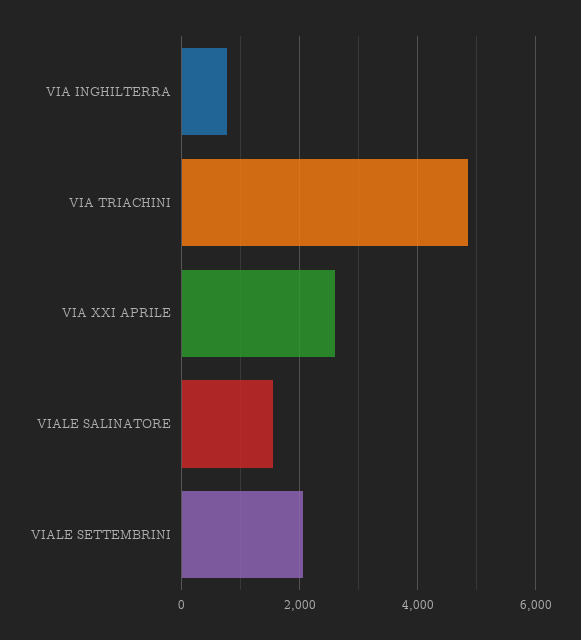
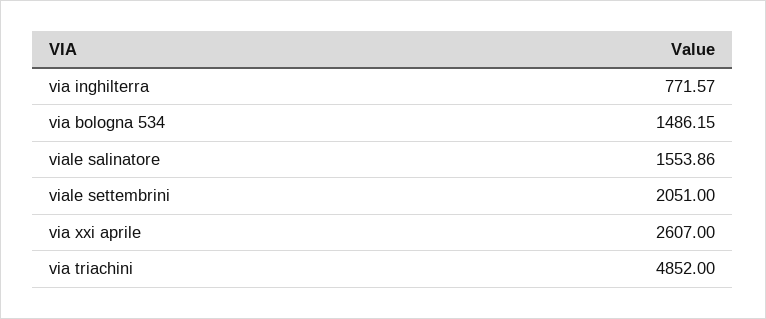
  {
    "VIA INGHILTERRA": 771.57,
    "VIA TRIACHINI": 4852,
    "VIA XXI APRILE": 2607,
    "VIALE SALINATORE": 1553.86,
-   "VIALE SETTEMBRINI": 2051
+   "VIALE SETTEMBRINI": 2051,
+   "via bologna 534": 1486.15
  }

